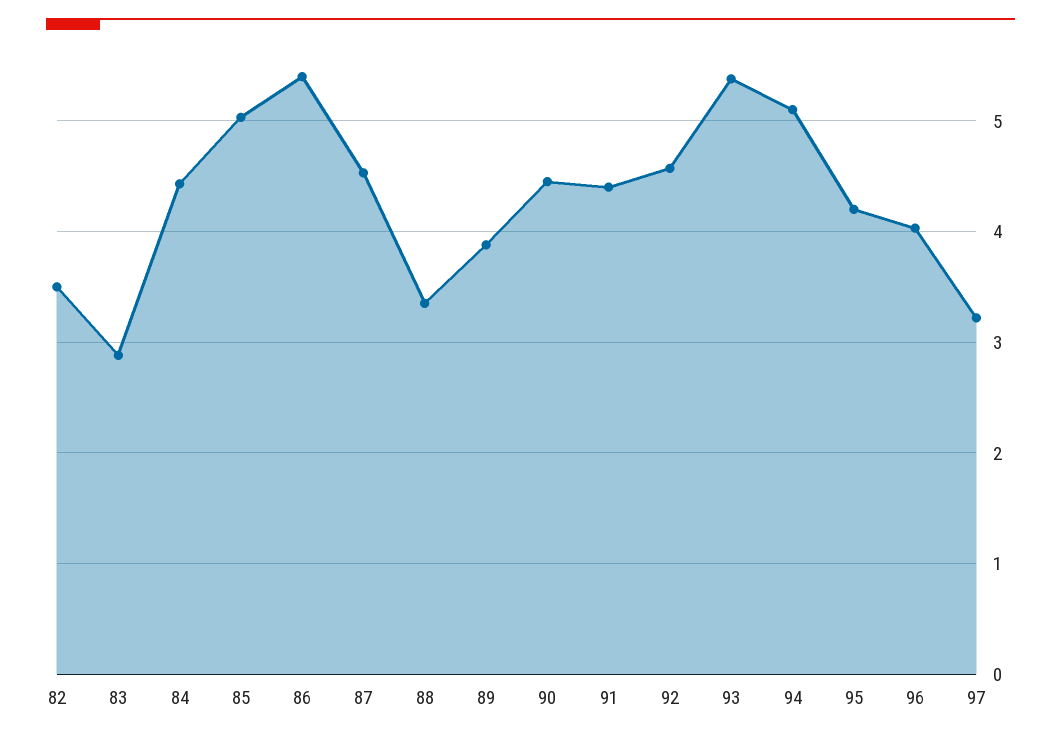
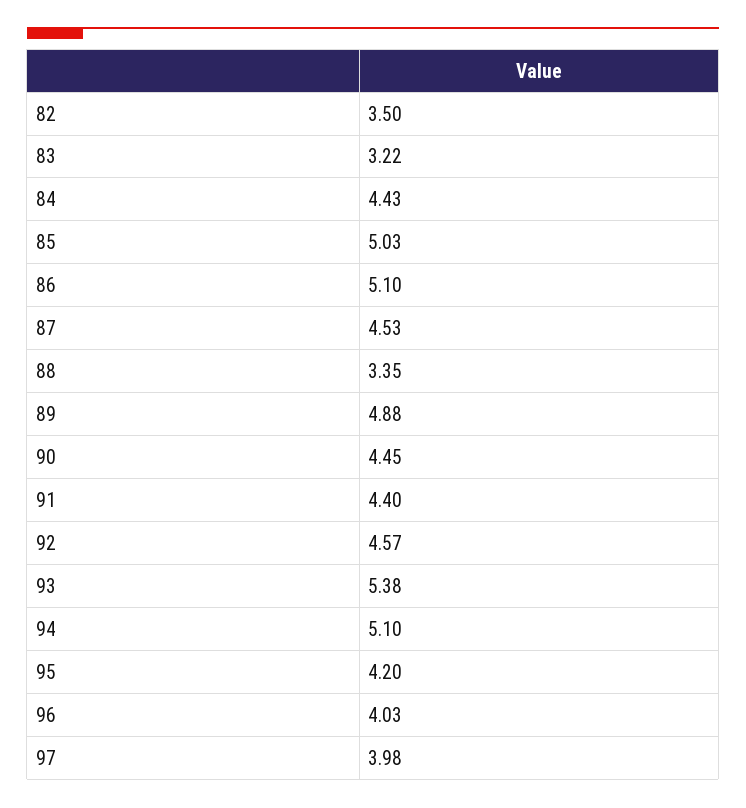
  {
    "82": 3.5,
-   "83": 2.9,
+   "83": 3.22,
    "84": 4.43,
    "85": 5.03,
-   "86": 5.4,
+   "86": 5.1,
    "87": 4.53,
    "88": 3.35,
-   "89": 3.9,
+   "89": 4.88,
    "90": 4.45,
    "91": 4.4,
    "92": 4.57,
    "93": 5.38,
    "94": 5.1,
    "95": 4.2,
    "96": 4.03,
-   "97": 3.2
+   "97": 3.98
  }

